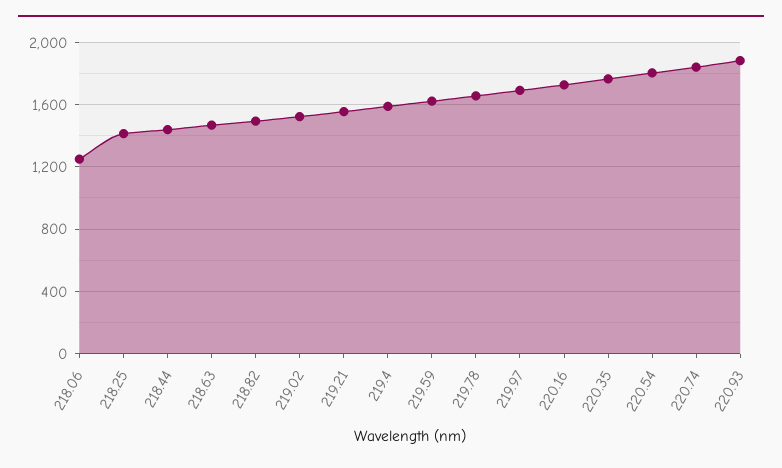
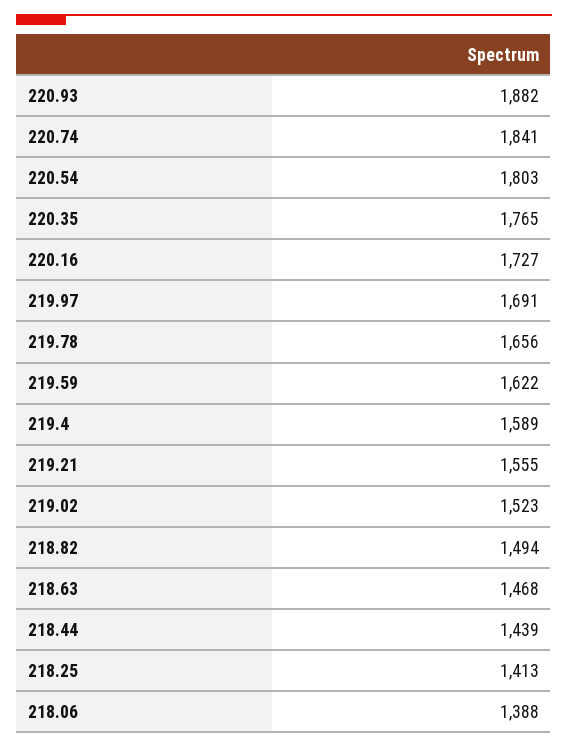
  {
-   "218.06": 1250,
+   "218.06": 1388,
    "218.25": 1413,
    "218.44": 1439,
    "218.63": 1468,
    "218.82": 1494,
    "219.02": 1523,
    "219.21": 1555,
    "219.4": 1589,
    "219.59": 1622,
    "219.78": 1656,
    "219.97": 1691,
    "220.16": 1727,
    "220.35": 1765,
    "220.54": 1803,
    "220.74": 1841,
    "220.93": 1882
  }

